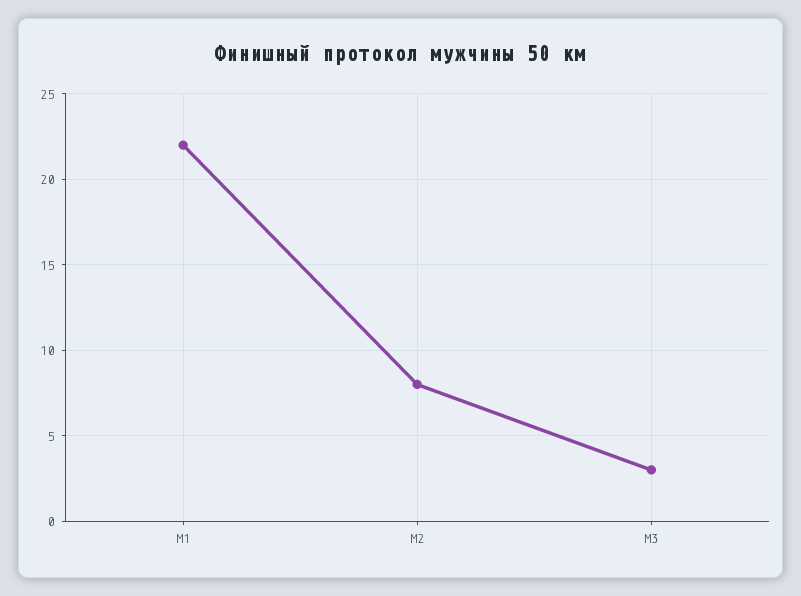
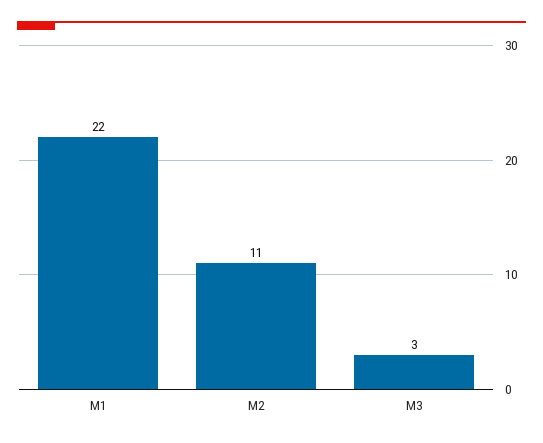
  {
    "М1": 22,
-   "М2": 8,
+   "М2": 11,
    "М3": 3
  }

